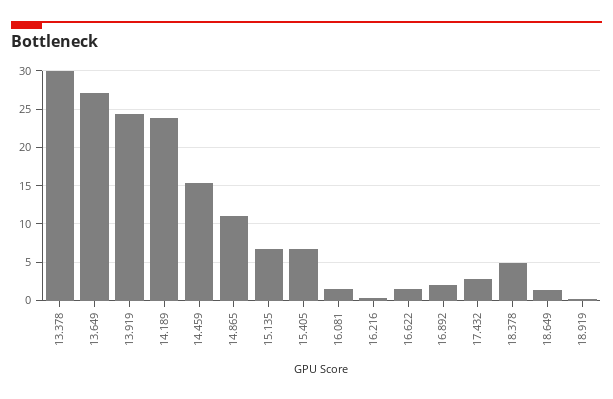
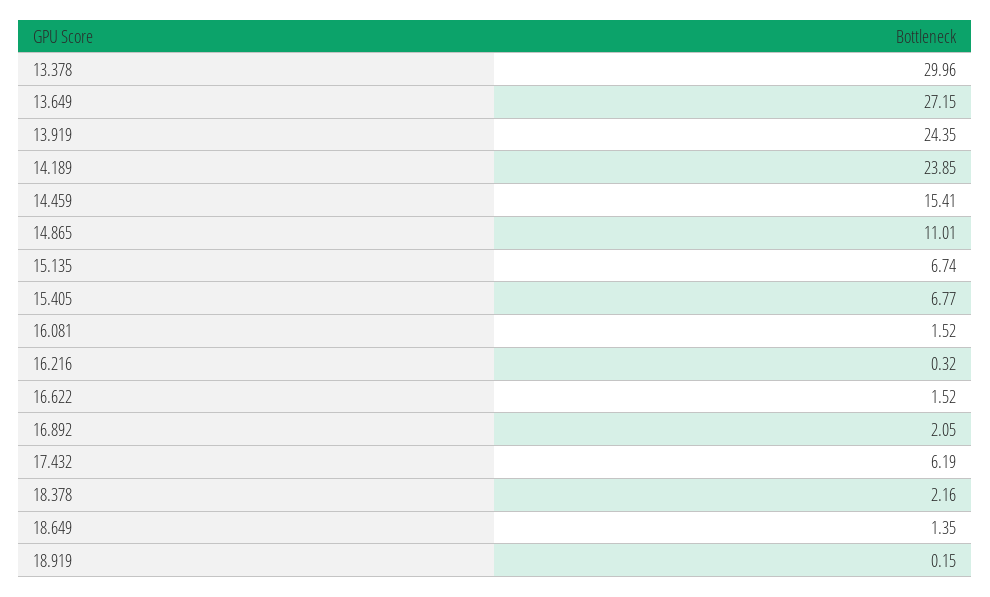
  {
    "13.378": 29.96,
    "13.649": 27.15,
    "13.919": 24.35,
    "14.189": 23.85,
    "14.459": 15.41,
    "14.865": 11.01,
    "15.135": 6.74,
    "15.405": 6.77,
    "16.081": 1.52,
    "16.216": 0.32,
    "16.622": 1.52,
    "16.892": 2.05,
-   "17.432": 3,
+   "17.432": 6.19,
-   "18.378": 5,
+   "18.378": 2.16,
    "18.649": 1.35,
    "18.919": 0.15
  }

